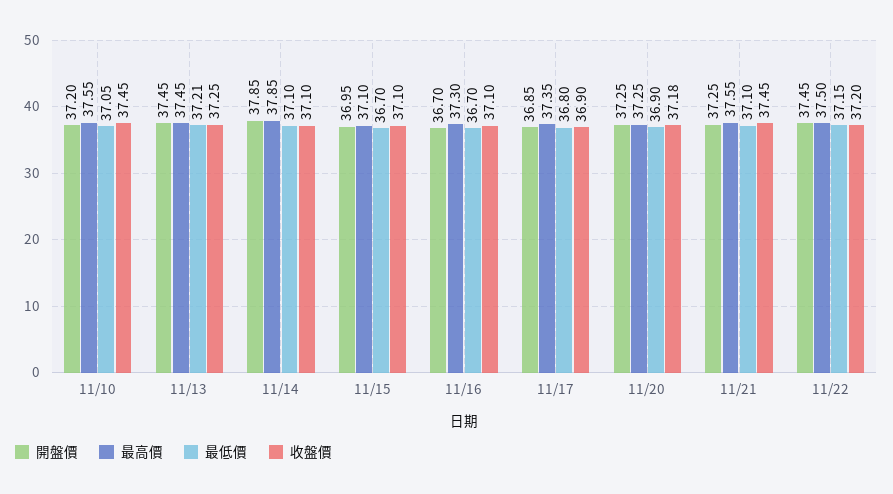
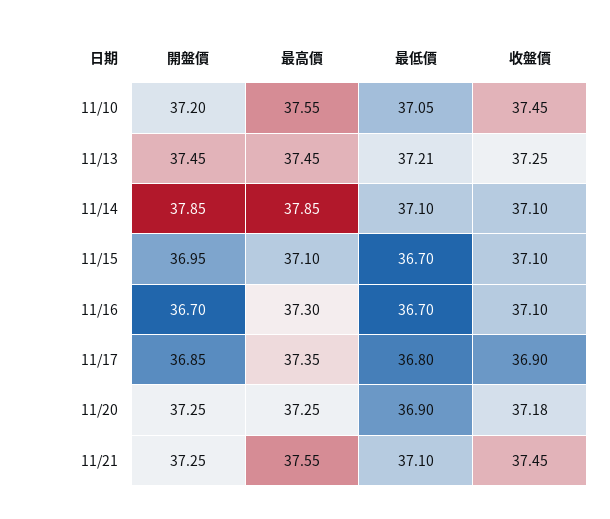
  {
    "開盤價": {
      "11/10": 37.2,
      "11/13": 37.45,
      "11/14": 37.85,
      "11/15": 36.95,
      "11/16": 36.7,
      "11/17": 36.85,
      "11/20": 37.25,
-     "11/21": 37.25,
+     "11/21": 37.25
-     "11/22": 37.45
    },
    "最高價": {
      "11/10": 37.55,
      "11/13": 37.45,
      "11/14": 37.85,
      "11/15": 37.1,
      "11/16": 37.3,
      "11/17": 37.35,
      "11/20": 37.25,
-     "11/21": 37.55,
+     "11/21": 37.55
-     "11/22": 37.5
    },
    "最低價": {
      "11/10": 37.05,
      "11/13": 37.21,
      "11/14": 37.1,
      "11/15": 36.7,
      "11/16": 36.7,
      "11/17": 36.8,
      "11/20": 36.9,
-     "11/21": 37.1,
+     "11/21": 37.1
-     "11/22": 37.15
    },
    "收盤價": {
      "11/10": 37.45,
      "11/13": 37.25,
      "11/14": 37.1,
      "11/15": 37.1,
      "11/16": 37.1,
      "11/17": 36.9,
      "11/20": 37.18,
-     "11/21": 37.45,
+     "11/21": 37.45
-     "11/22": 37.2
    }
  }

